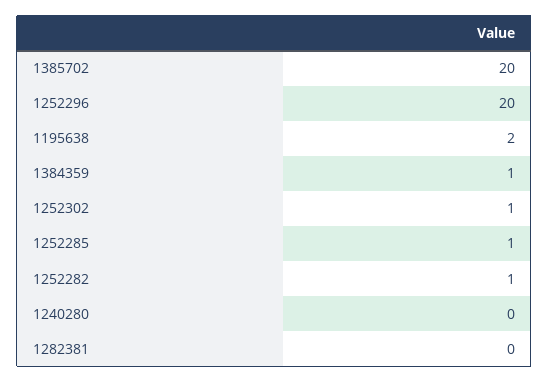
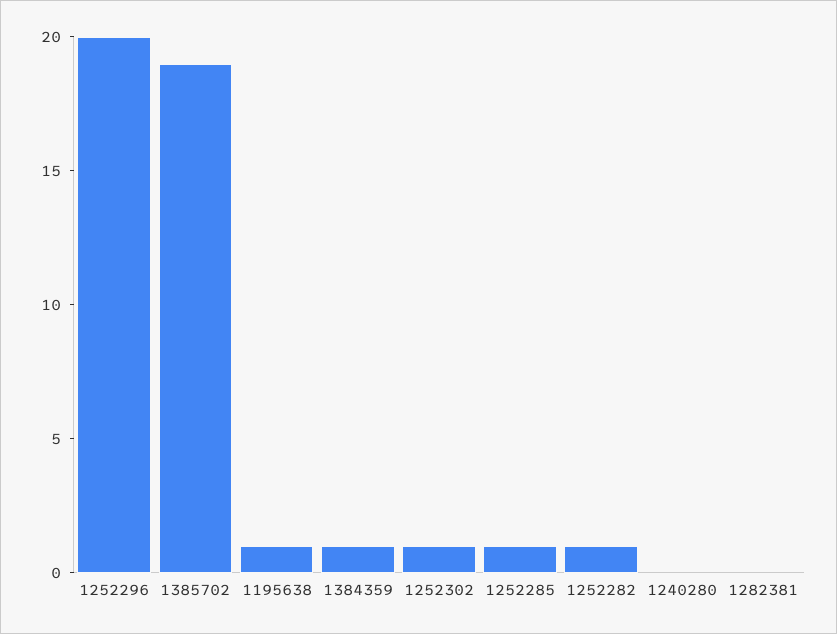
  {
-   "1385702": 20,
+   "1385702": 19,
    "1252296": 20,
-   "1195638": 2,
+   "1195638": 1,
    "1384359": 1,
    "1252302": 1,
    "1252285": 1,
    "1252282": 1,
    "1240280": 0,
    "1282381": 0
  }

